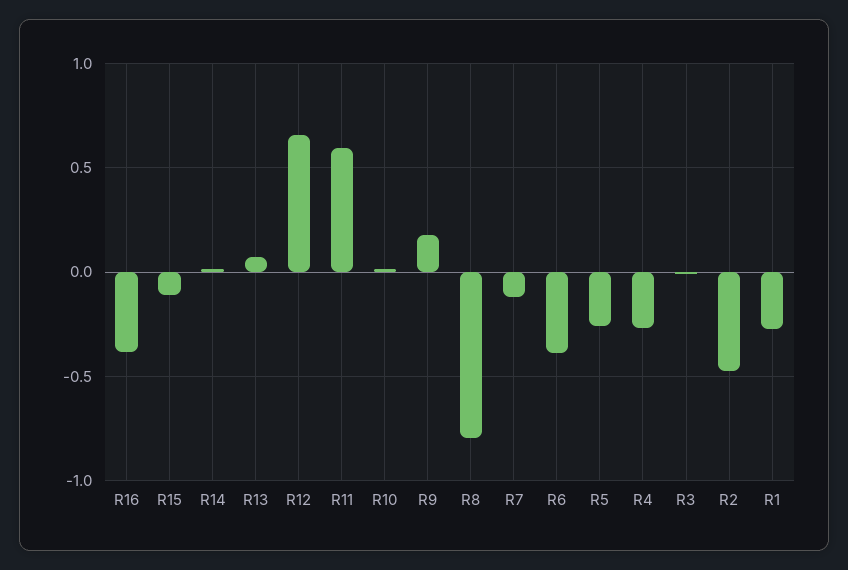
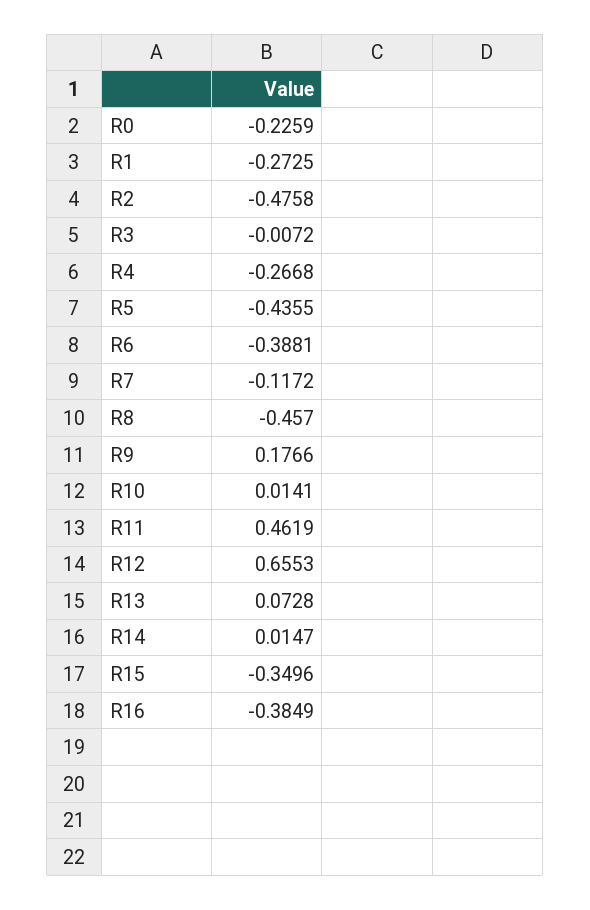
  {
    "R16": -0.3849,
-   "R15": -0.1,
+   "R15": -0.3496,
    "R14": 0.0147,
    "R13": 0.0728,
    "R12": 0.6553,
-   "R11": 0.6,
+   "R11": 0.4619,
    "R10": 0.0141,
    "R9": 0.1766,
-   "R8": -0.8,
+   "R8": -0.457,
    "R7": -0.1172,
    "R6": -0.3881,
-   "R5": -0.25,
+   "R5": -0.4355,
    "R4": -0.2668,
    "R3": -0.0072,
    "R2": -0.4758,
-   "R1": -0.2725
+   "R1": -0.2725,
+   "R0": -0.2259
  }

